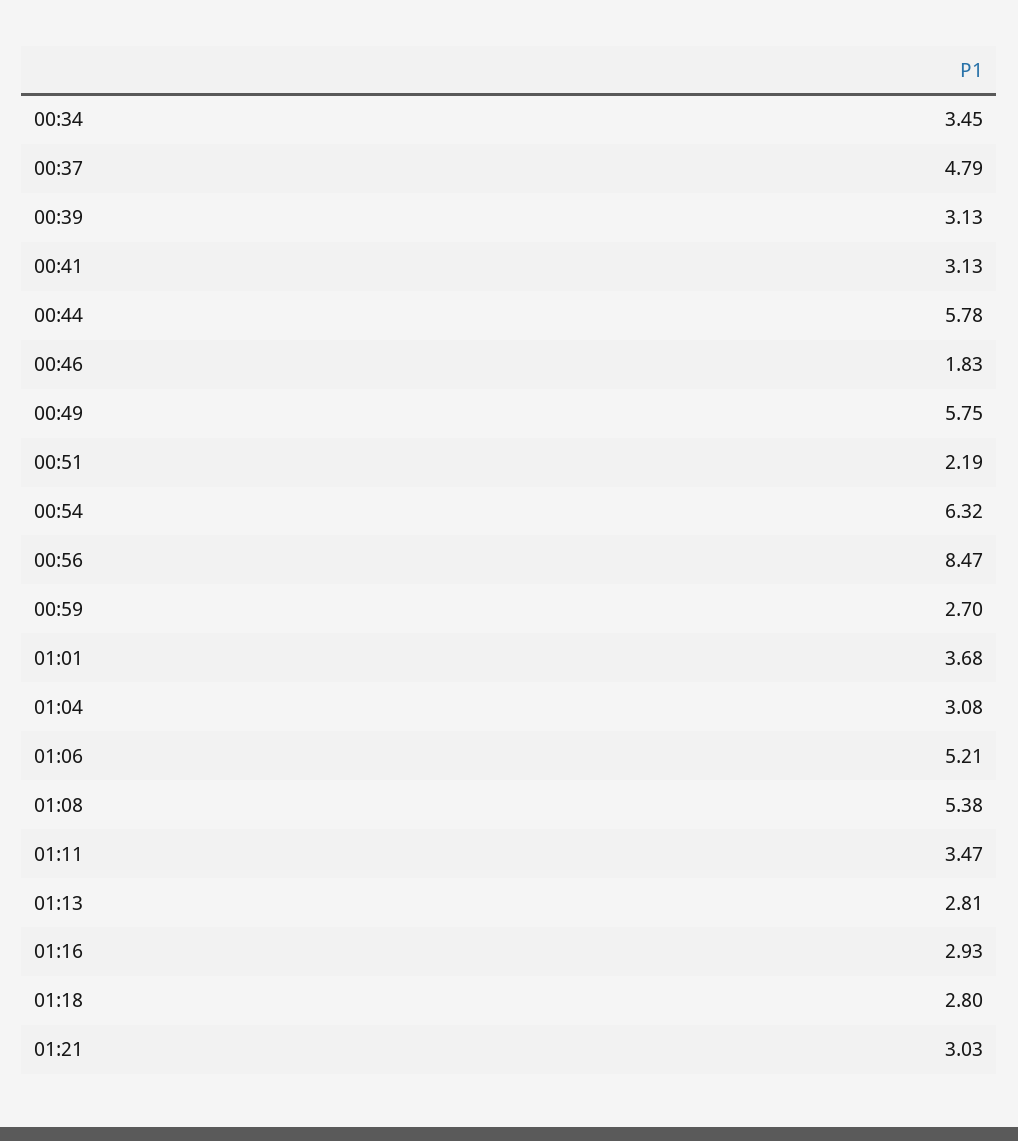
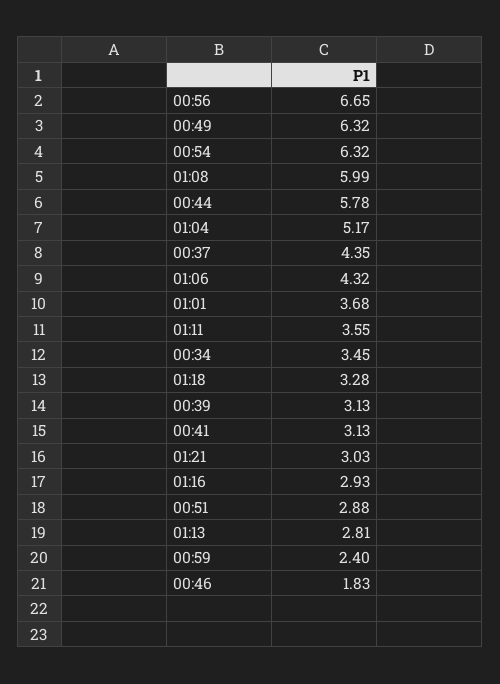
  {
    "00:34": 3.45,
-   "00:37": 4.79,
+   "00:37": 4.35,
    "00:39": 3.13,
    "00:41": 3.13,
    "00:44": 5.78,
    "00:46": 1.83,
-   "00:49": 5.75,
+   "00:49": 6.32,
-   "00:51": 2.19,
+   "00:51": 2.88,
    "00:54": 6.32,
-   "00:56": 8.47,
+   "00:56": 6.65,
-   "00:59": 2.7,
+   "00:59": 2.4,
    "01:01": 3.68,
-   "01:04": 3.08,
+   "01:04": 5.17,
-   "01:06": 5.21,
+   "01:06": 4.32,
-   "01:08": 5.38,
+   "01:08": 5.99,
-   "01:11": 3.47,
+   "01:11": 3.55,
    "01:13": 2.81,
    "01:16": 2.93,
-   "01:18": 2.8,
+   "01:18": 3.28,
    "01:21": 3.03
  }

